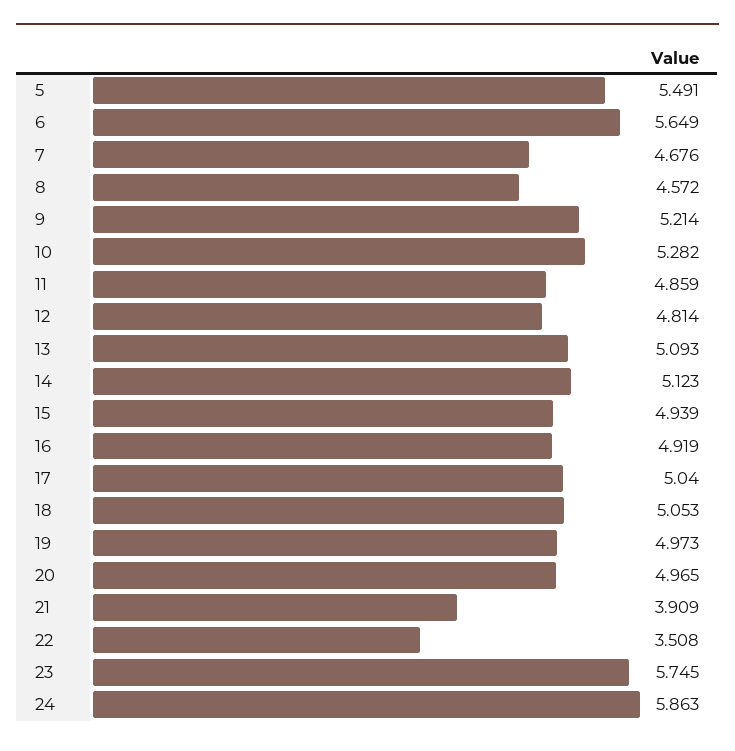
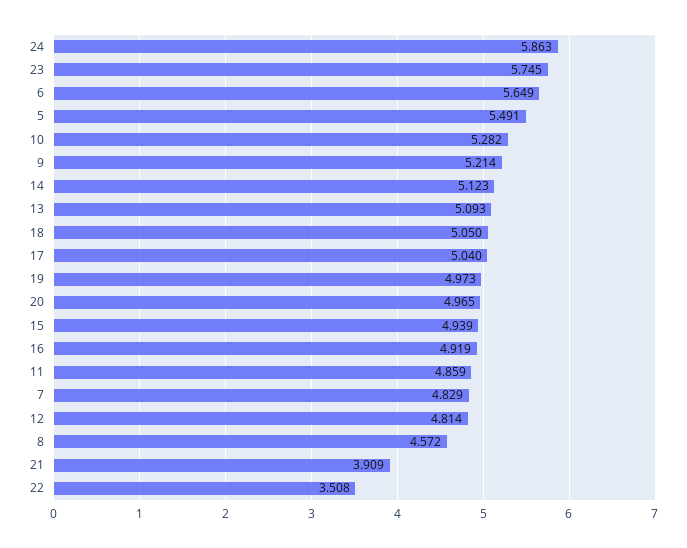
  {
    "5": 5.491,
    "6": 5.649,
-   "7": 4.676,
+   "7": 4.829,
    "8": 4.572,
    "9": 5.214,
    "10": 5.282,
    "11": 4.859,
    "12": 4.814,
    "13": 5.093,
    "14": 5.123,
    "15": 4.939,
    "16": 4.919,
    "17": 5.04,
-   "18": 5.053,
+   "18": 5.05,
    "19": 4.973,
    "20": 4.965,
    "21": 3.909,
    "22": 3.508,
    "23": 5.745,
    "24": 5.863
  }

